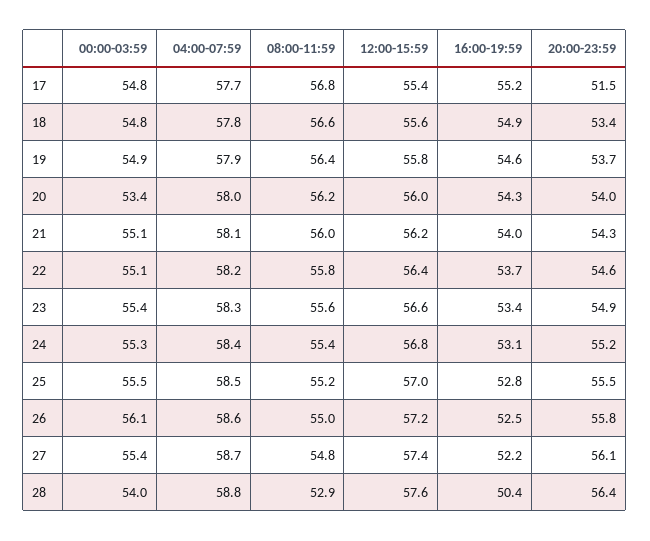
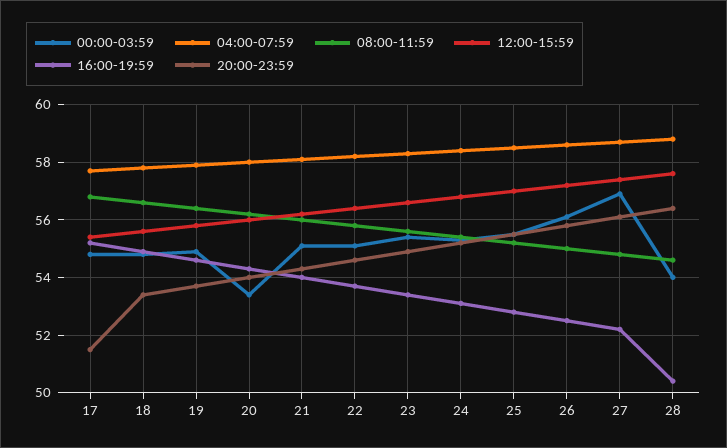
  {
    "00:00-03:59": {
      "17": 54.8,
      "18": 54.8,
      "19": 54.9,
      "20": 53.4,
      "21": 55.1,
      "22": 55.1,
      "23": 55.4,
      "24": 55.3,
      "25": 55.5,
      "26": 56.1,
-     "27": 55.4,
+     "27": 57,
      "28": 54
    },
    "04:00-07:59": {
      "17": 57.7,
      "18": 57.8,
      "19": 57.9,
      "20": 58,
      "21": 58.1,
      "22": 58.2,
      "23": 58.3,
      "24": 58.4,
      "25": 58.5,
      "26": 58.6,
      "27": 58.7,
      "28": 58.8
    },
    "08:00-11:59": {
      "17": 56.8,
      "18": 56.6,
      "19": 56.4,
      "20": 56.2,
      "21": 56,
      "22": 55.8,
      "23": 55.6,
      "24": 55.4,
      "25": 55.2,
      "26": 55,
      "27": 54.8,
-     "28": 52.9
+     "28": 54.5
    },
    "12:00-15:59": {
      "17": 55.4,
      "18": 55.6,
      "19": 55.8,
      "20": 56,
      "21": 56.2,
      "22": 56.4,
      "23": 56.6,
      "24": 56.8,
      "25": 57,
      "26": 57.2,
      "27": 57.4,
      "28": 57.6
    },
    "16:00-19:59": {
      "17": 55.2,
      "18": 54.9,
      "19": 54.6,
      "20": 54.3,
      "21": 54,
      "22": 53.7,
      "23": 53.4,
      "24": 53.1,
      "25": 52.8,
      "26": 52.5,
      "27": 52.2,
      "28": 50.4
    },
    "20:00-23:59": {
      "17": 51.5,
      "18": 53.4,
      "19": 53.7,
      "20": 54,
      "21": 54.3,
      "22": 54.6,
      "23": 54.9,
      "24": 55.2,
      "25": 55.5,
      "26": 55.8,
      "27": 56.1,
      "28": 56.4
    }
  }

